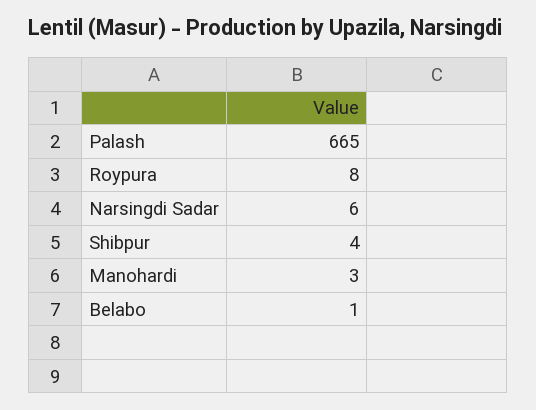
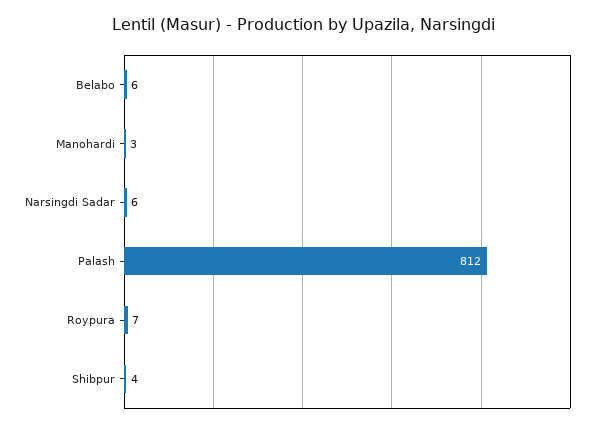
  {
-   "Palash": 665,
+   "Palash": 812,
-   "Roypura": 8,
+   "Roypura": 7,
    "Narsingdi Sadar": 6,
    "Shibpur": 4,
    "Manohardi": 3,
-   "Belabo": 1
+   "Belabo": 6
  }

